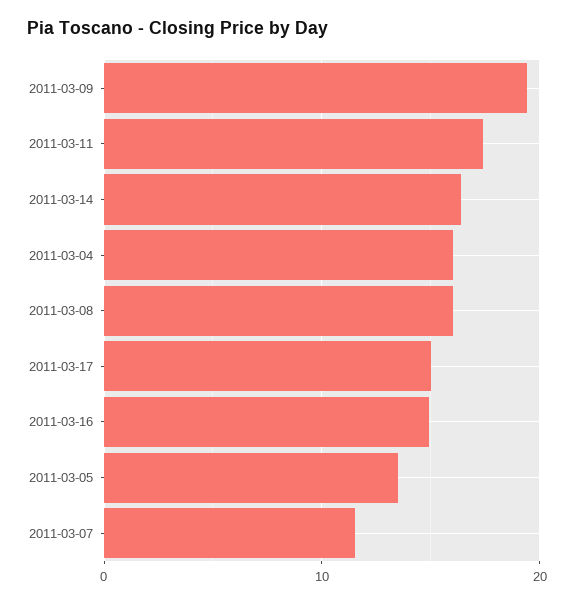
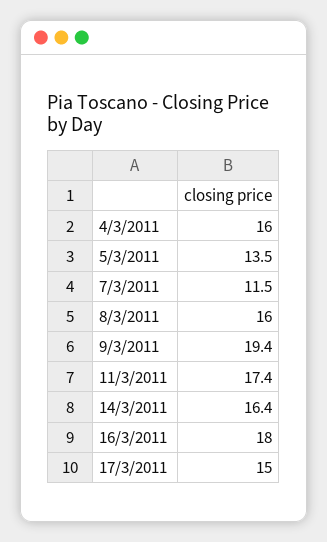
  {
    "2011-03-09": 19.4,
    "2011-03-11": 17.4,
    "2011-03-14": 16.4,
    "2011-03-04": 16,
    "2011-03-08": 16,
    "2011-03-17": 15,
-   "2011-03-16": 15,
+   "2011-03-16": 18,
    "2011-03-05": 13.5,
    "2011-03-07": 11.5
  }

